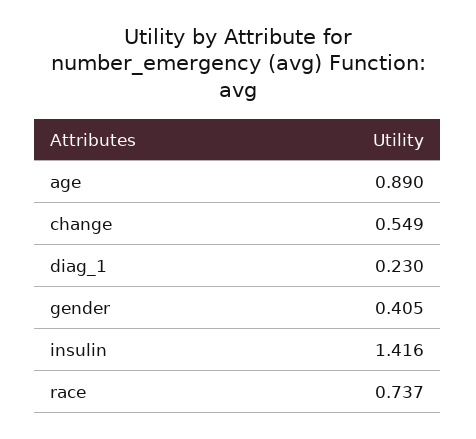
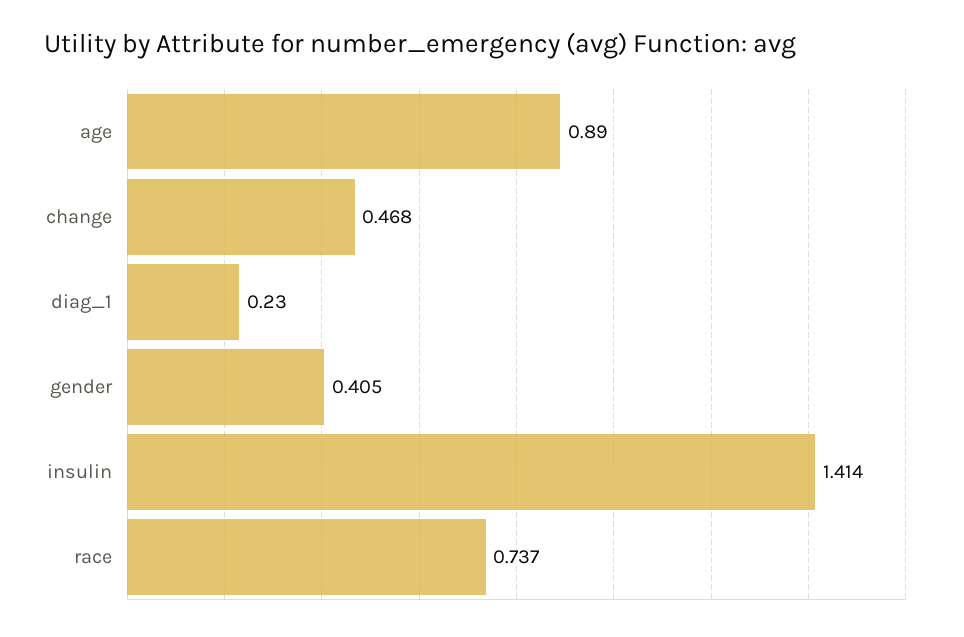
  {
    "age": 0.89,
-   "change": 0.549,
+   "change": 0.468,
    "diag_1": 0.23,
    "gender": 0.405,
-   "insulin": 1.416,
+   "insulin": 1.414,
    "race": 0.737
  }

